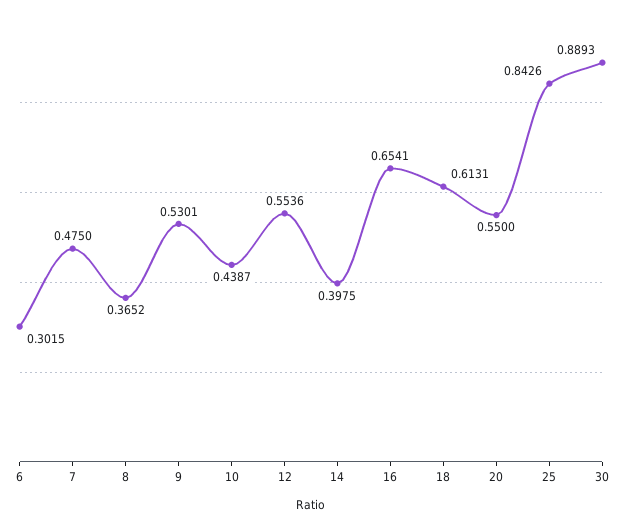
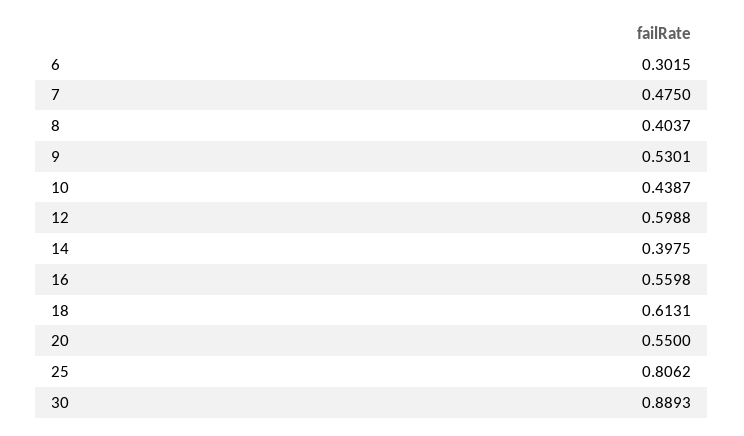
  {
    "6": 0.3015,
    "7": 0.475,
-   "8": 0.3652,
+   "8": 0.4037,
    "9": 0.5301,
    "10": 0.4387,
-   "12": 0.5536,
+   "12": 0.5988,
    "14": 0.3975,
-   "16": 0.6541,
+   "16": 0.5598,
    "18": 0.6131,
    "20": 0.55,
-   "25": 0.8426,
+   "25": 0.8062,
    "30": 0.8893
  }

